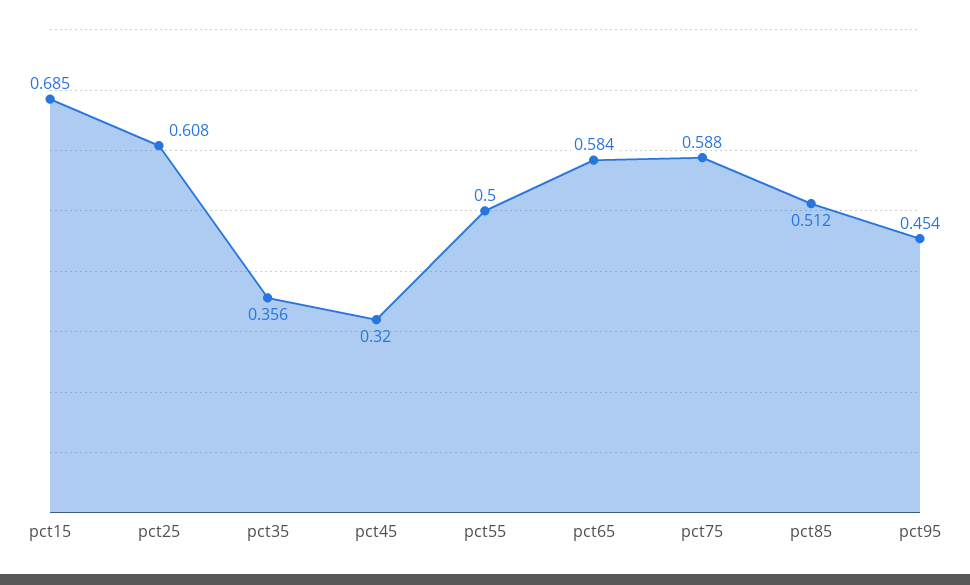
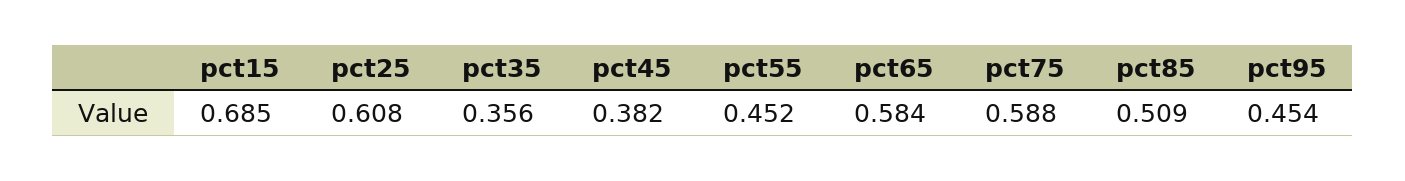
  {
    "pct15": 0.685,
    "pct25": 0.608,
    "pct35": 0.356,
-   "pct45": 0.32,
+   "pct45": 0.382,
-   "pct55": 0.5,
+   "pct55": 0.452,
    "pct65": 0.584,
    "pct75": 0.588,
-   "pct85": 0.512,
+   "pct85": 0.509,
    "pct95": 0.454
  }

